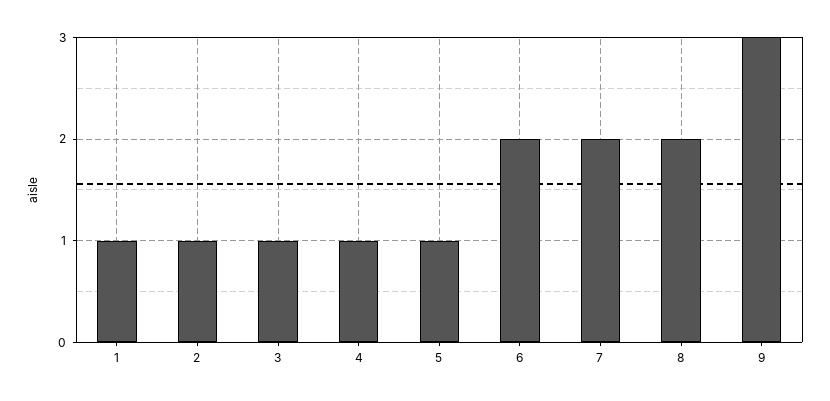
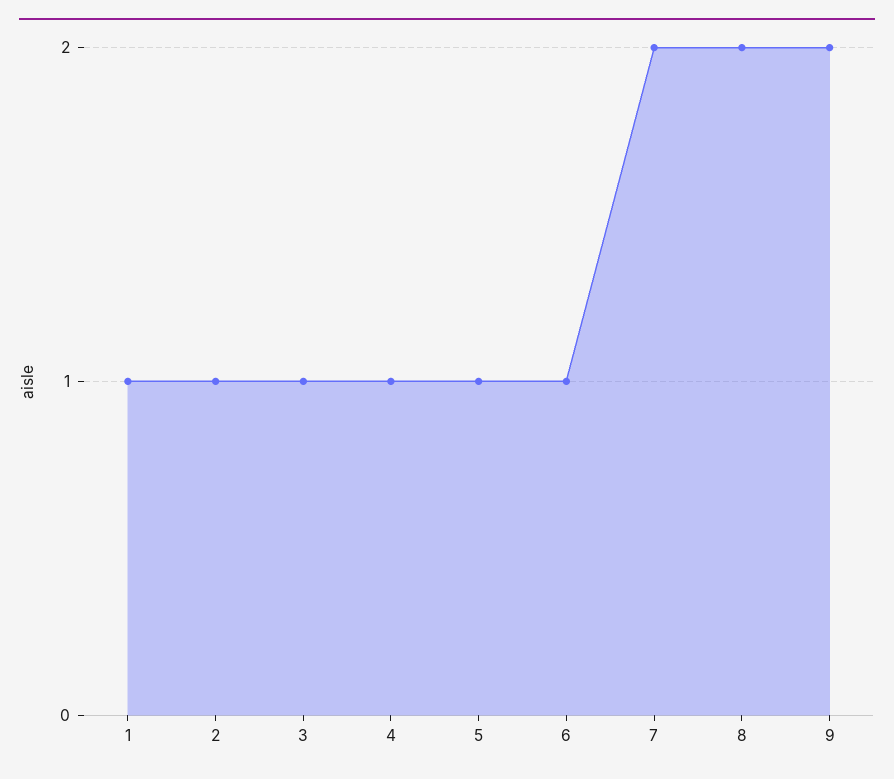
  {
    "1": 1,
    "2": 1,
    "3": 1,
    "4": 1,
    "5": 1,
-   "6": 2,
+   "6": 1,
    "7": 2,
    "8": 2,
-   "9": 3
+   "9": 2
  }

